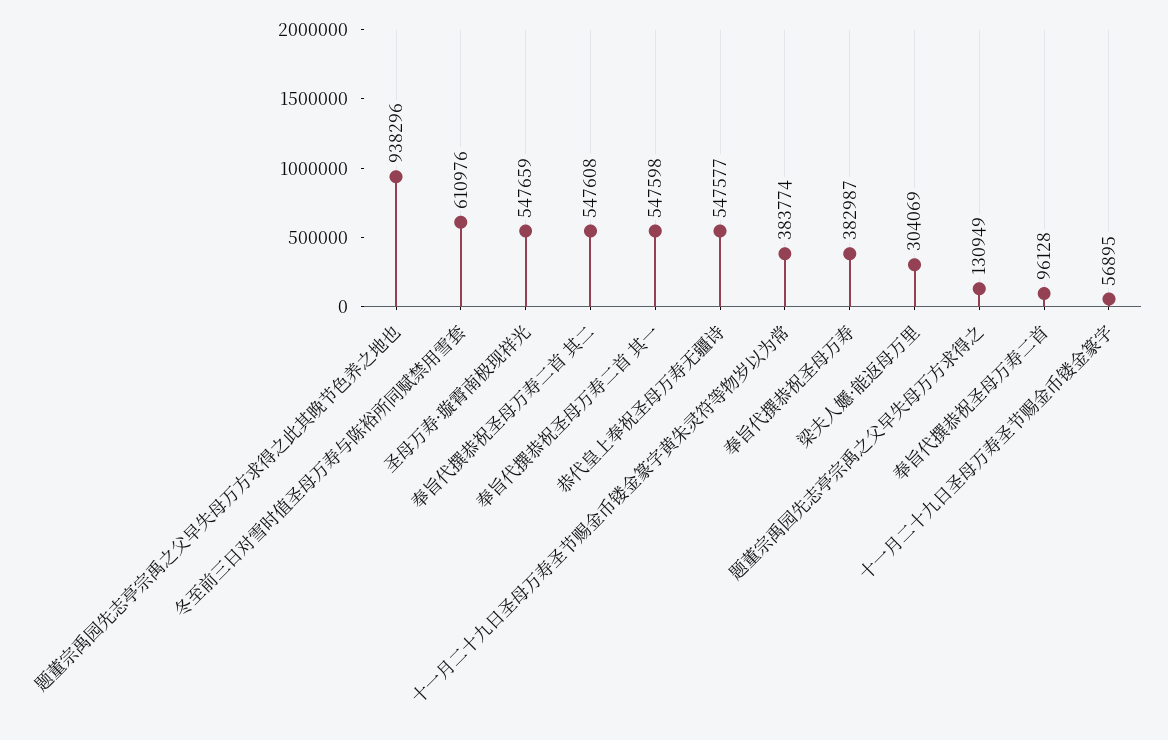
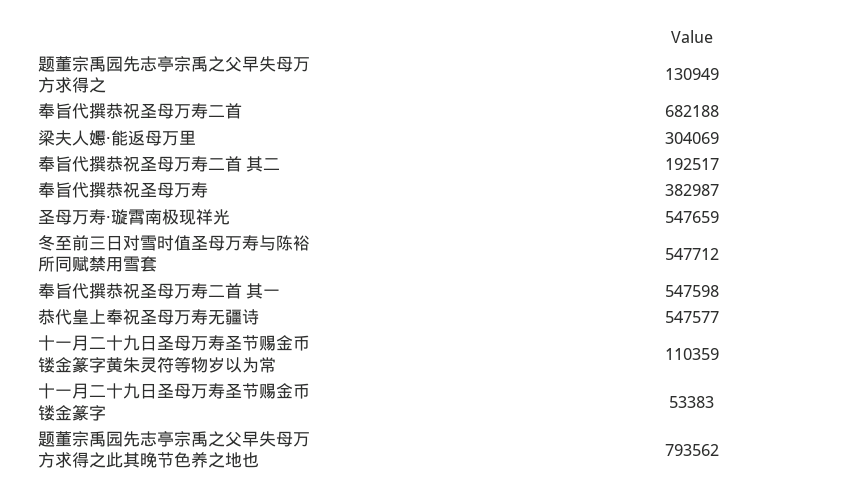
  {
-   "题董宗禹园先志亭宗禹之父早失母万方求得之此其晚节色养之地也": 938296,
+   "题董宗禹园先志亭宗禹之父早失母万方求得之此其晚节色养之地也": 793562,
-   "冬至前三日对雪时值圣母万寿与陈裕所同赋禁用雪套": 610976,
+   "冬至前三日对雪时值圣母万寿与陈裕所同赋禁用雪套": 547712,
    "圣母万寿·璇霄南极现祥光": 547659,
-   "奉旨代撰恭祝圣母万寿二首 其二": 547608,
+   "奉旨代撰恭祝圣母万寿二首 其二": 192517,
    "奉旨代撰恭祝圣母万寿二首 其一": 547598,
    "恭代皇上奉祝圣母万寿无疆诗": 547577,
-   "十一月二十九日圣母万寿圣节赐金币镂金篆字黄朱灵符等物岁以为常": 383774,
+   "十一月二十九日圣母万寿圣节赐金币镂金篆字黄朱灵符等物岁以为常": 110359,
    "奉旨代撰恭祝圣母万寿": 382987,
    "梁夫人嬺·能返母万里": 304069,
    "题董宗禹园先志亭宗禹之父早失母万方求得之": 130949,
-   "奉旨代撰恭祝圣母万寿二首": 96128,
+   "奉旨代撰恭祝圣母万寿二首": 682188,
-   "十一月二十九日圣母万寿圣节赐金币镂金篆字": 56895
+   "十一月二十九日圣母万寿圣节赐金币镂金篆字": 53383
  }

